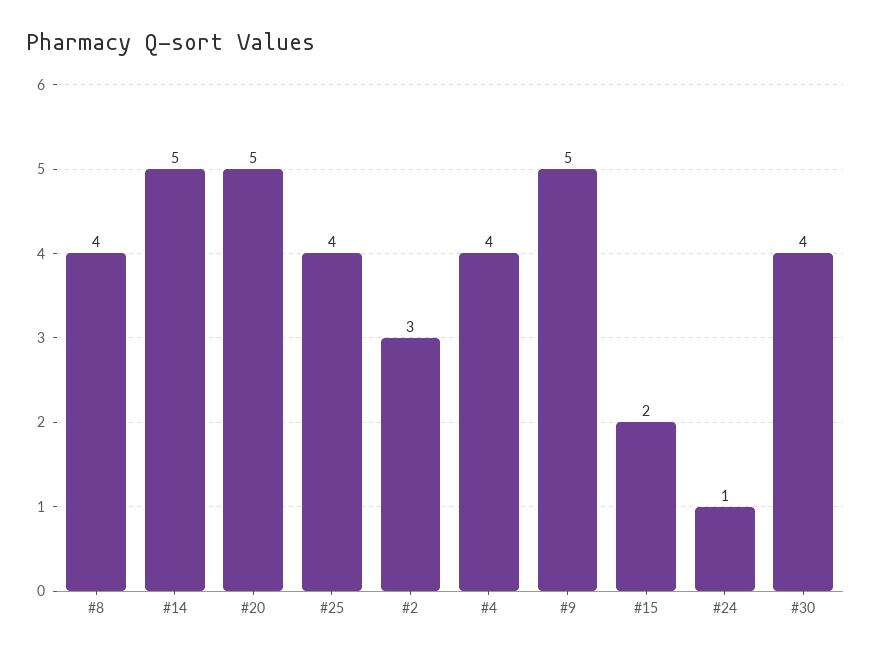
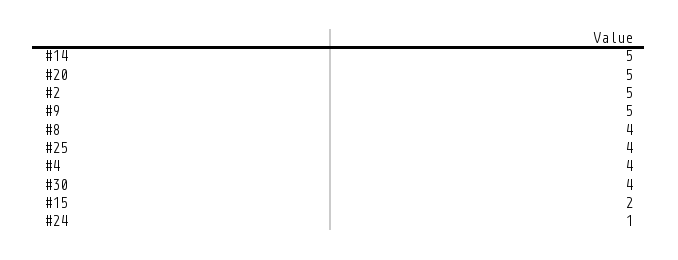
  {
    "#8": 4,
    "#14": 5,
    "#20": 5,
    "#25": 4,
-   "#2": 3,
+   "#2": 5,
    "#4": 4,
    "#9": 5,
    "#15": 2,
    "#24": 1,
    "#30": 4
  }

